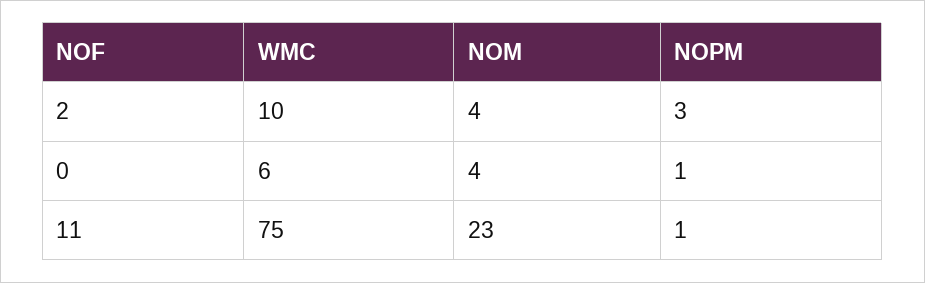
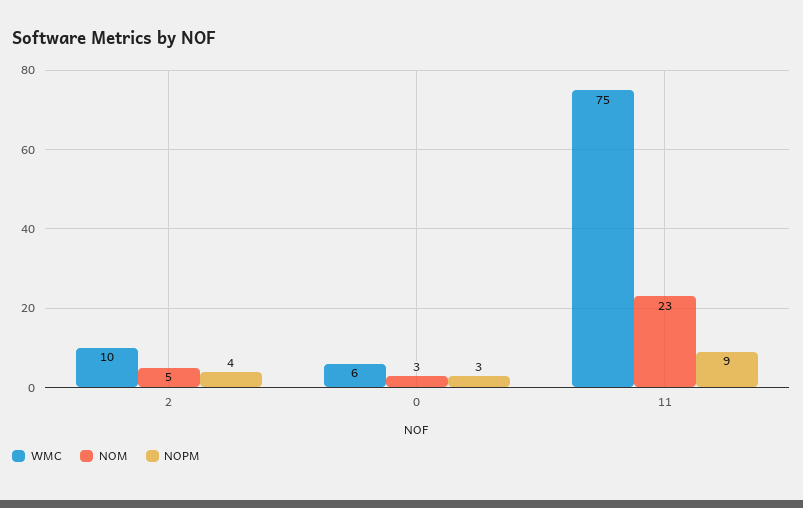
  {
    "WMC": {
      "2": 10,
      "0": 6,
      "11": 75
    },
    "NOM": {
-     "2": 4,
+     "2": 5,
-     "0": 4,
+     "0": 3,
      "11": 23
    },
    "NOPM": {
-     "2": 3,
+     "2": 4,
-     "0": 1,
+     "0": 3,
-     "11": 1
+     "11": 9
    }
  }

